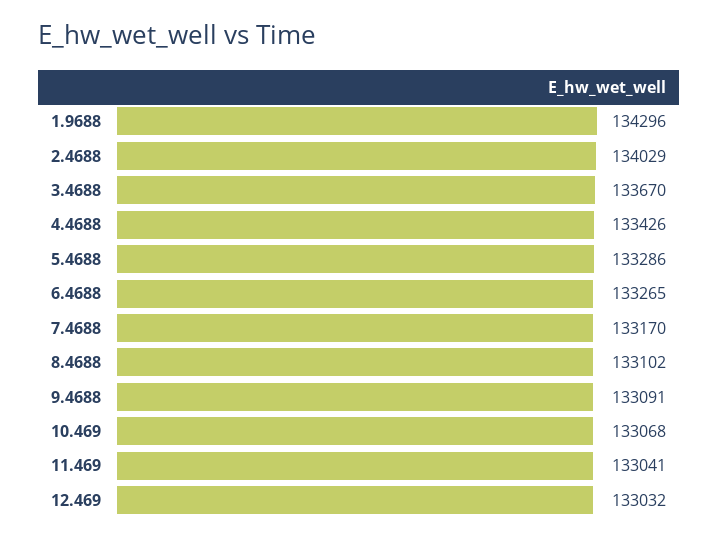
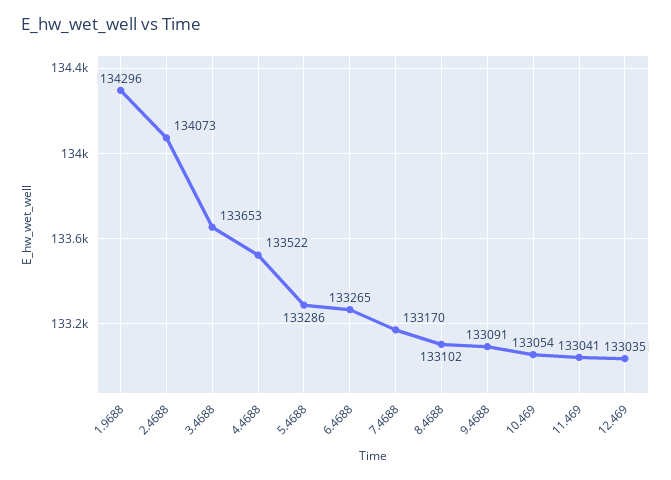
  {
    "1.9688": 134296,
-   "2.4688": 134029,
+   "2.4688": 134073,
-   "3.4688": 133670,
+   "3.4688": 133653,
-   "4.4688": 133426,
+   "4.4688": 133522,
    "5.4688": 133286,
    "6.4688": 133265,
    "7.4688": 133170,
    "8.4688": 133102,
    "9.4688": 133091,
-   "10.469": 133068,
+   "10.469": 133054,
    "11.469": 133041,
-   "12.469": 133032
+   "12.469": 133035
  }

